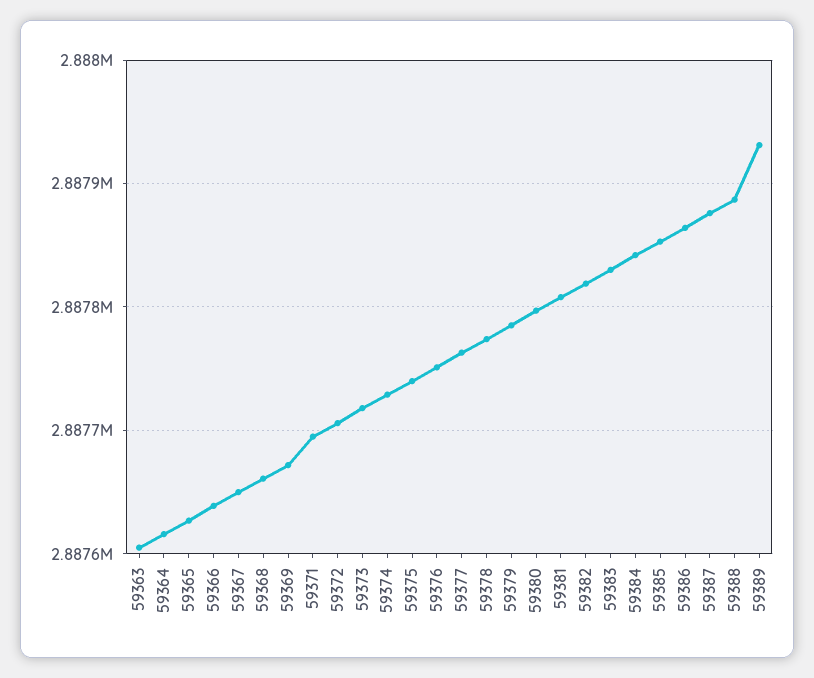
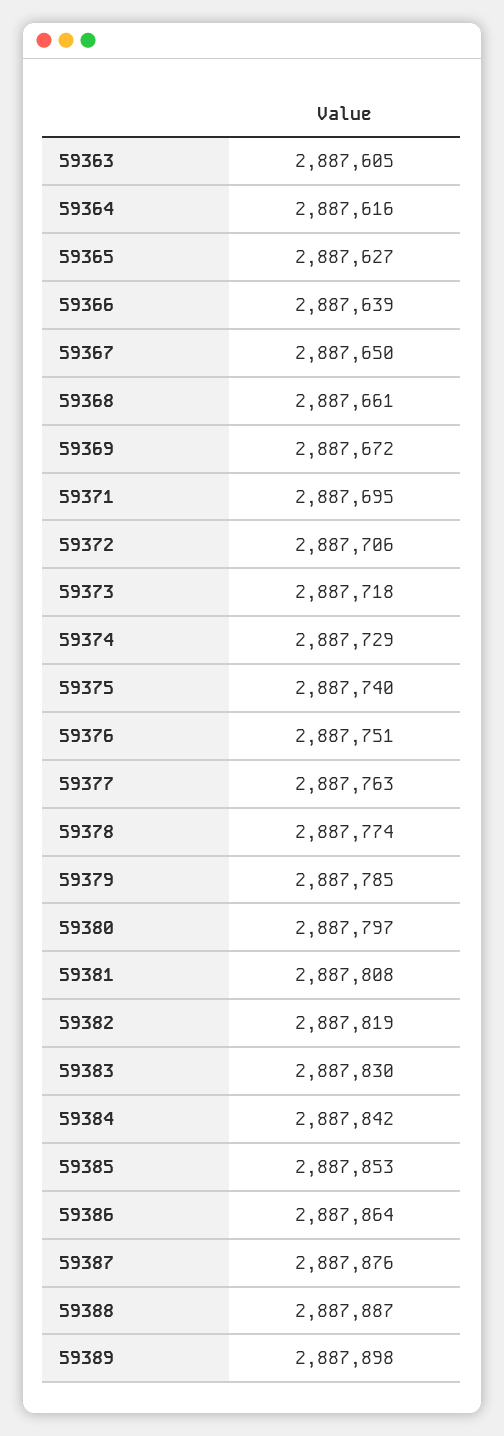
  {
    "59363": 2887605,
    "59364": 2887616,
    "59365": 2887627,
    "59366": 2887639,
    "59367": 2887650,
    "59368": 2887661,
    "59369": 2887672,
    "59371": 2887695,
    "59372": 2887706,
    "59373": 2887718,
    "59374": 2887729,
    "59375": 2887740,
    "59376": 2887751,
    "59377": 2887763,
    "59378": 2887774,
    "59379": 2887785,
    "59380": 2887797,
    "59381": 2887808,
    "59382": 2887819,
    "59383": 2887830,
    "59384": 2887842,
    "59385": 2887853,
    "59386": 2887864,
    "59387": 2887876,
    "59388": 2887887,
-   "59389": 2887930
+   "59389": 2887898
  }

